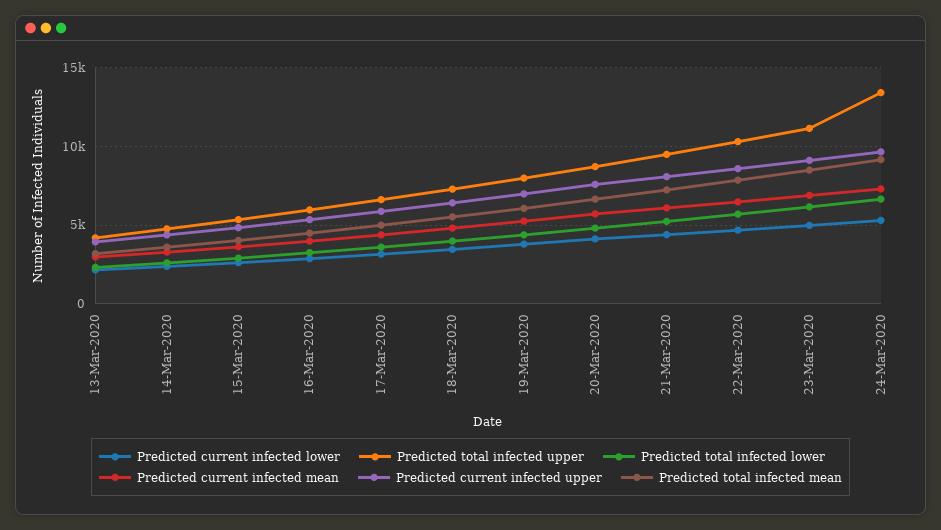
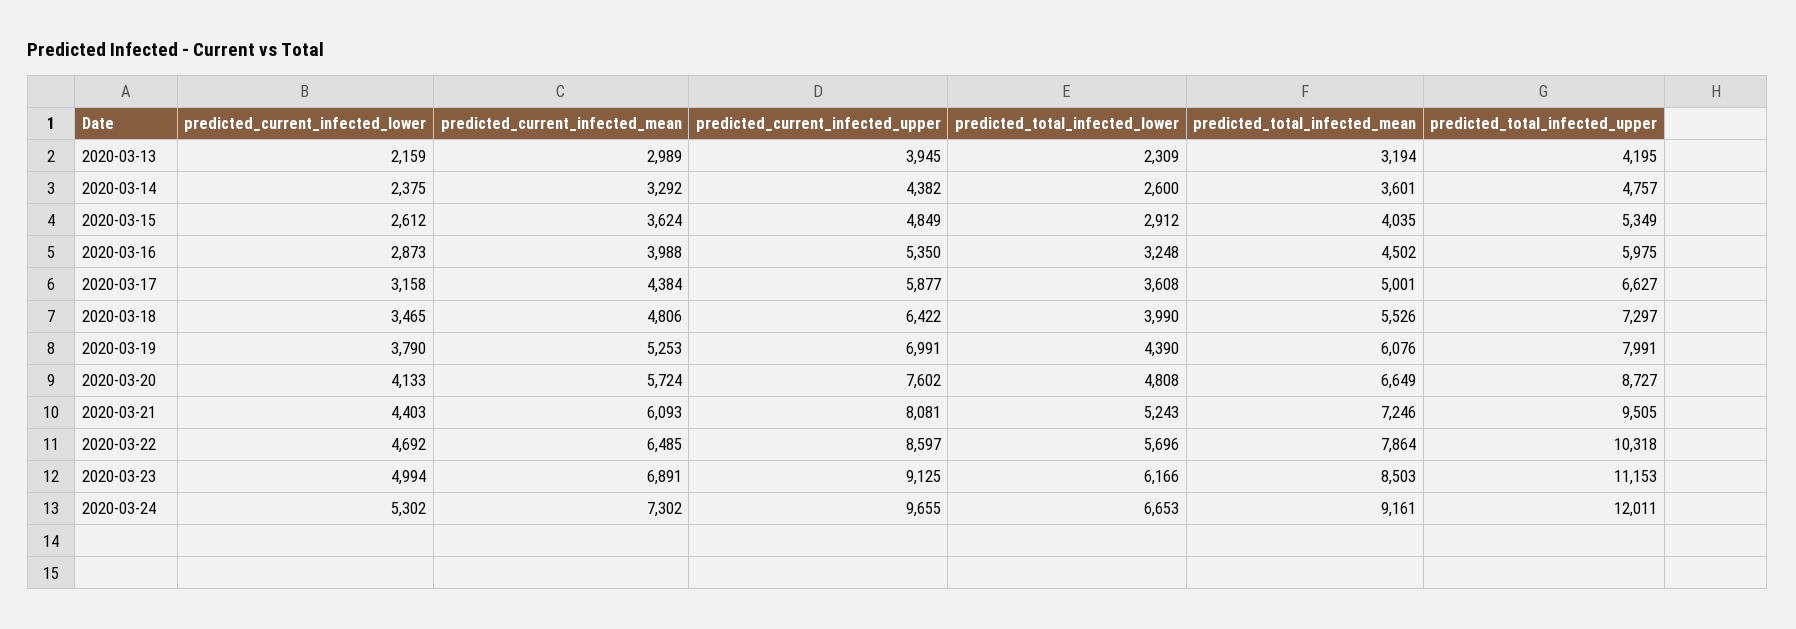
  {
    "Predicted current infected lower": {
      "13-Mar-2020": 2159,
      "14-Mar-2020": 2375,
      "15-Mar-2020": 2612,
      "16-Mar-2020": 2873,
      "17-Mar-2020": 3158,
      "18-Mar-2020": 3465,
      "19-Mar-2020": 3790,
      "20-Mar-2020": 4133,
      "21-Mar-2020": 4403,
      "22-Mar-2020": 4692,
      "23-Mar-2020": 4994,
      "24-Mar-2020": 5302
    },
    "Predicted total infected upper": {
      "13-Mar-2020": 4195,
      "14-Mar-2020": 4757,
      "15-Mar-2020": 5349,
      "16-Mar-2020": 5975,
      "17-Mar-2020": 6627,
      "18-Mar-2020": 7297,
      "19-Mar-2020": 7991,
      "20-Mar-2020": 8727,
      "21-Mar-2020": 9505,
      "22-Mar-2020": 10318,
      "23-Mar-2020": 11153,
-     "24-Mar-2020": 13500
+     "24-Mar-2020": 12011
    },
    "Predicted total infected lower": {
      "13-Mar-2020": 2309,
      "14-Mar-2020": 2600,
      "15-Mar-2020": 2912,
      "16-Mar-2020": 3248,
      "17-Mar-2020": 3608,
      "18-Mar-2020": 3990,
      "19-Mar-2020": 4390,
      "20-Mar-2020": 4808,
      "21-Mar-2020": 5243,
      "22-Mar-2020": 5696,
      "23-Mar-2020": 6166,
      "24-Mar-2020": 6653
    },
    "Predicted current infected mean": {
      "13-Mar-2020": 2989,
      "14-Mar-2020": 3292,
      "15-Mar-2020": 3624,
      "16-Mar-2020": 3988,
      "17-Mar-2020": 4384,
      "18-Mar-2020": 4806,
      "19-Mar-2020": 5253,
      "20-Mar-2020": 5724,
      "21-Mar-2020": 6093,
      "22-Mar-2020": 6485,
      "23-Mar-2020": 6891,
      "24-Mar-2020": 7302
    },
    "Predicted current infected upper": {
      "13-Mar-2020": 3945,
      "14-Mar-2020": 4382,
      "15-Mar-2020": 4849,
      "16-Mar-2020": 5350,
      "17-Mar-2020": 5877,
      "18-Mar-2020": 6422,
      "19-Mar-2020": 6991,
      "20-Mar-2020": 7602,
      "21-Mar-2020": 8081,
      "22-Mar-2020": 8597,
      "23-Mar-2020": 9125,
      "24-Mar-2020": 9655
    },
    "Predicted total infected mean": {
      "13-Mar-2020": 3194,
      "14-Mar-2020": 3601,
      "15-Mar-2020": 4035,
      "16-Mar-2020": 4502,
      "17-Mar-2020": 5001,
      "18-Mar-2020": 5526,
      "19-Mar-2020": 6076,
      "20-Mar-2020": 6649,
      "21-Mar-2020": 7246,
      "22-Mar-2020": 7864,
      "23-Mar-2020": 8503,
      "24-Mar-2020": 9161
    }
  }

